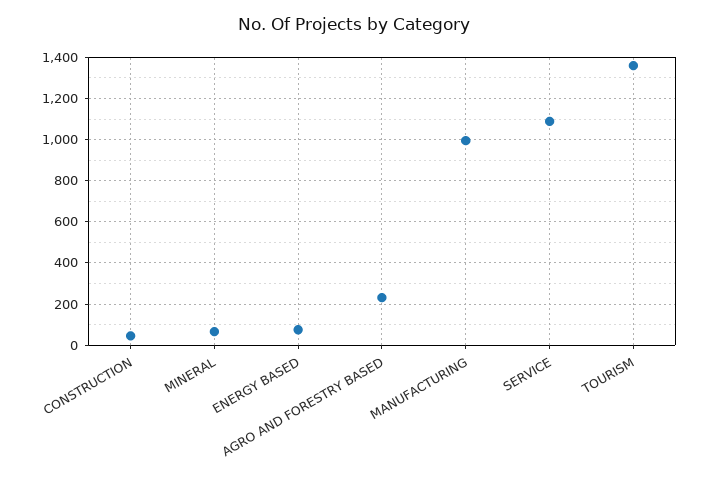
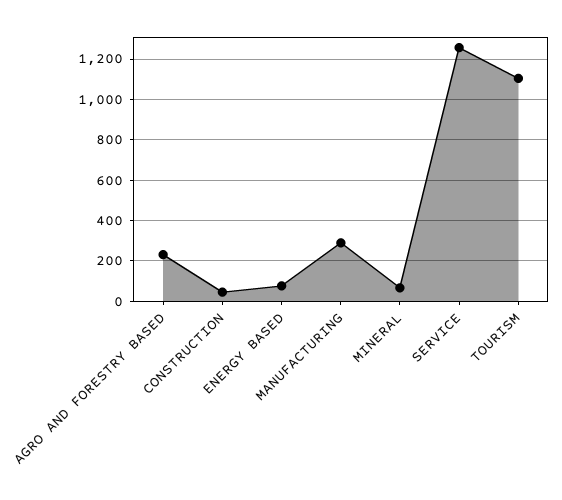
  {
    "CONSTRUCTION": 50,
    "MINERAL": 50,
    "ENERGY BASED": 100,
    "AGRO AND FORESTRY BASED": 250,
-   "MANUFACTURING": 1000,
+   "MANUFACTURING": 300,
-   "SERVICE": 1100,
+   "SERVICE": 1250,
-   "TOURISM": 1350
+   "TOURISM": 1100
  }

